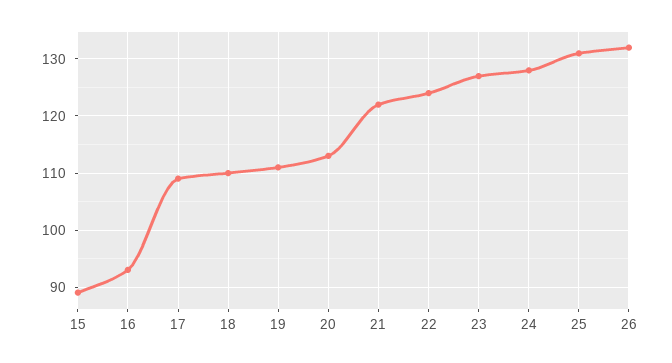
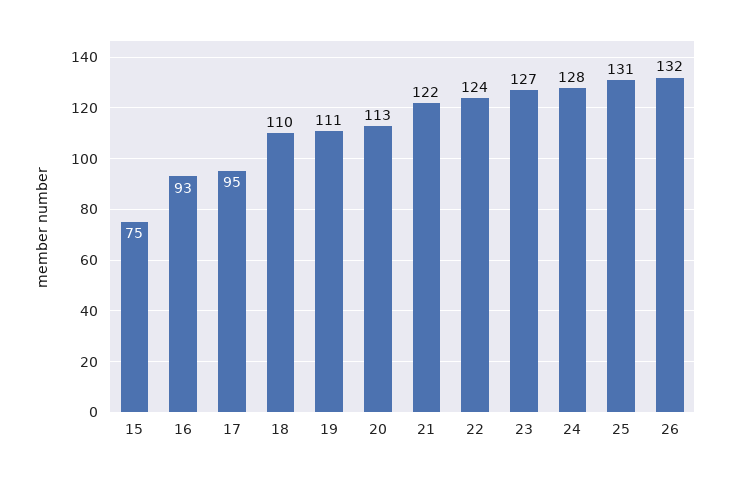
  {
-   "15": 90,
+   "15": 75,
    "16": 93,
-   "17": 110,
+   "17": 95,
    "18": 110,
    "19": 111,
    "20": 113,
    "21": 122,
    "22": 124,
    "23": 127,
    "24": 128,
    "25": 131,
    "26": 132
  }

